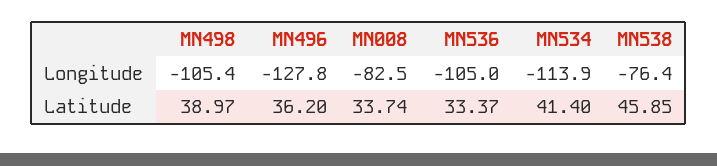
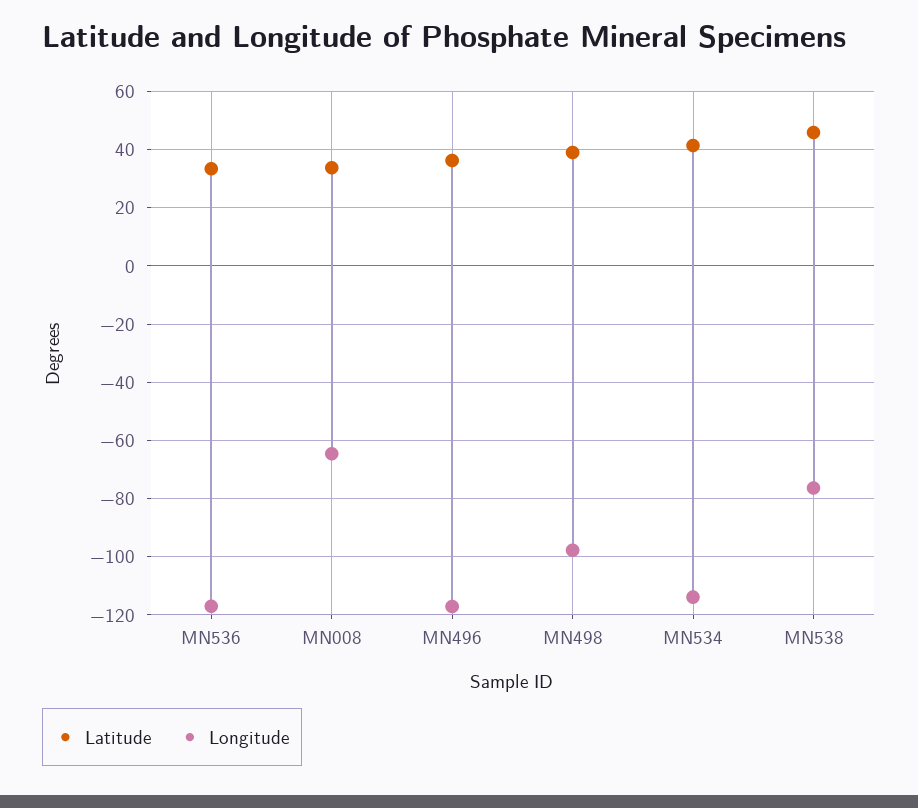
  {
    "Longitude": {
-     "MN498": -105.4,
+     "MN498": -97.5,
-     "MN496": -127.8,
+     "MN496": -117.5,
-     "MN008": -82.5,
+     "MN008": -65,
-     "MN536": -105,
+     "MN536": -117.5,
      "MN534": -113.9,
      "MN538": -76.4
    },
    "Latitude": {
      "MN498": 38.97,
      "MN496": 36.2,
      "MN008": 33.74,
      "MN536": 33.37,
      "MN534": 41.4,
      "MN538": 45.85
    }
  }

